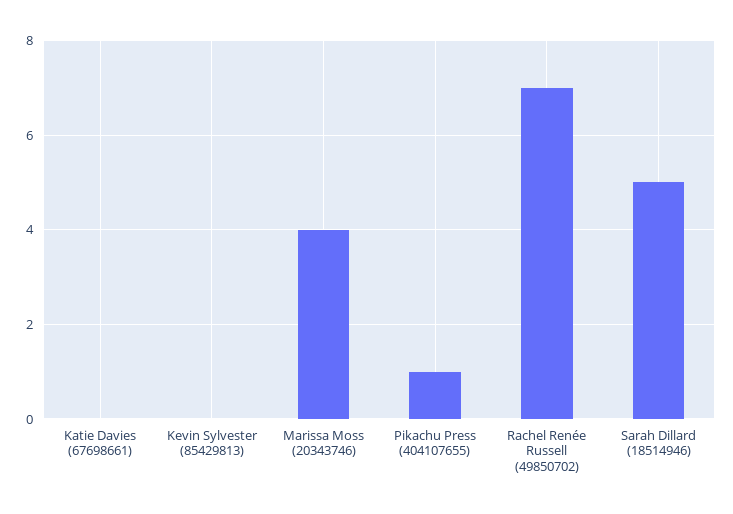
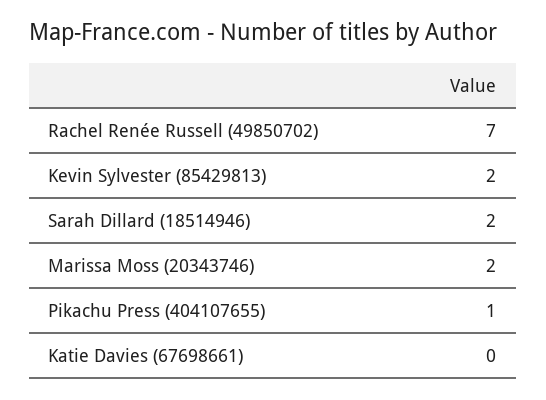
  {
    "Katie Davies (67698661)": 0,
-   "Kevin Sylvester (85429813)": 0,
+   "Kevin Sylvester (85429813)": 2,
-   "Marissa Moss (20343746)": 4,
+   "Marissa Moss (20343746)": 2,
    "Pikachu Press (404107655)": 1,
    "Rachel Renée Russell (49850702)": 7,
-   "Sarah Dillard (18514946)": 5
+   "Sarah Dillard (18514946)": 2
  }

